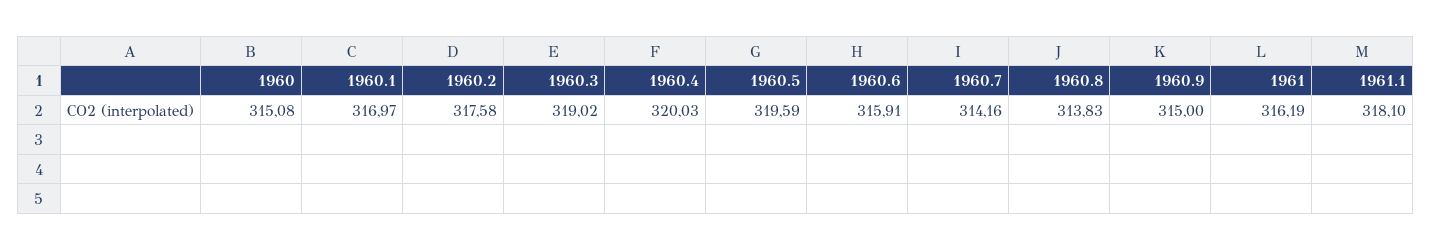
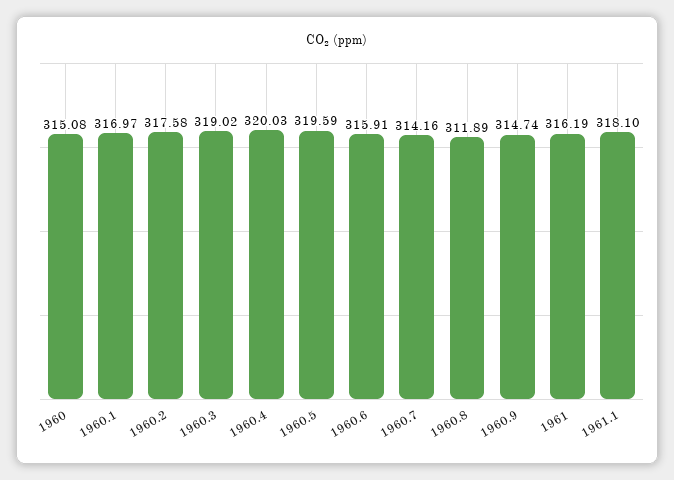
  {
    "1960": 315.08,
    "1960.1": 316.97,
    "1960.2": 317.58,
    "1960.3": 319.02,
    "1960.4": 320.03,
    "1960.5": 319.59,
    "1960.6": 315.91,
    "1960.7": 314.16,
-   "1960.8": 313.83,
+   "1960.8": 311.89,
-   "1960.9": 315,
+   "1960.9": 314.74,
    "1961": 316.19,
    "1961.1": 318.1
  }

